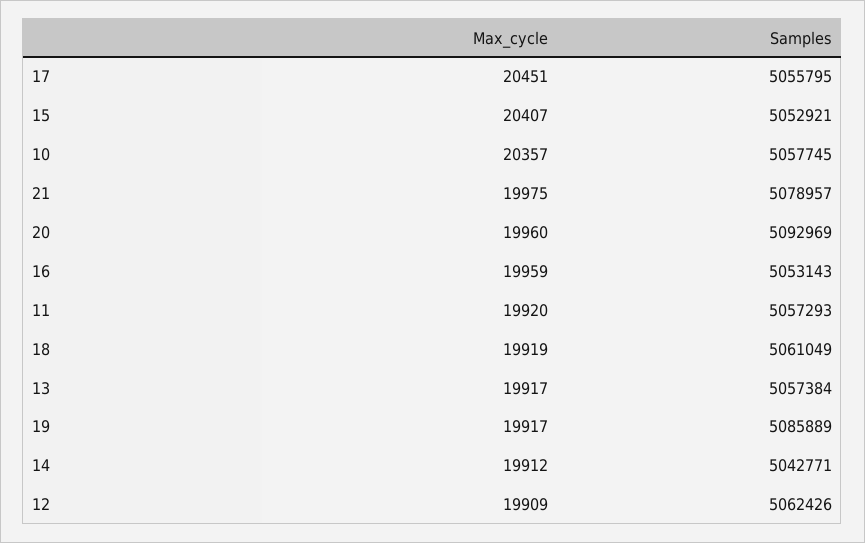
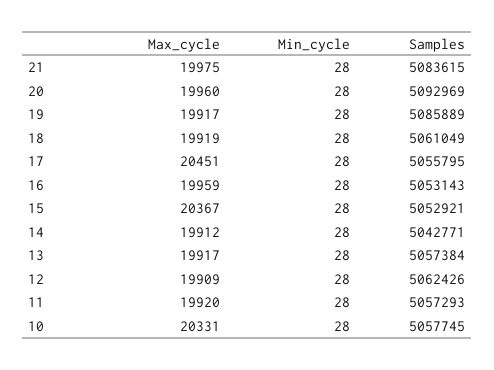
  {
    "Max_cycle": {
      "17": 20451,
-     "15": 20407,
+     "15": 20367,
-     "10": 20357,
+     "10": 20331,
      "21": 19975,
      "20": 19960,
      "16": 19959,
      "11": 19920,
      "18": 19919,
      "13": 19917,
      "19": 19917,
      "14": 19912,
      "12": 19909
    },
    "Samples": {
      "17": 5055795,
      "15": 5052921,
      "10": 5057745,
-     "21": 5078957,
+     "21": 5083615,
      "20": 5092969,
      "16": 5053143,
      "11": 5057293,
      "18": 5061049,
      "13": 5057384,
      "19": 5085889,
      "14": 5042771,
      "12": 5062426
-   }
+   },
+   "Min_cycle": {
+     "21": 28,
+     "20": 28,
+     "19": 28,
+     "18": 28,
+     "17": 28,
+     "16": 28,
+     "15": 28,
+     "14": 28,
+     "13": 28,
+     "12": 28,
+     "11": 28,
+     "10": 28
+   }
  }

